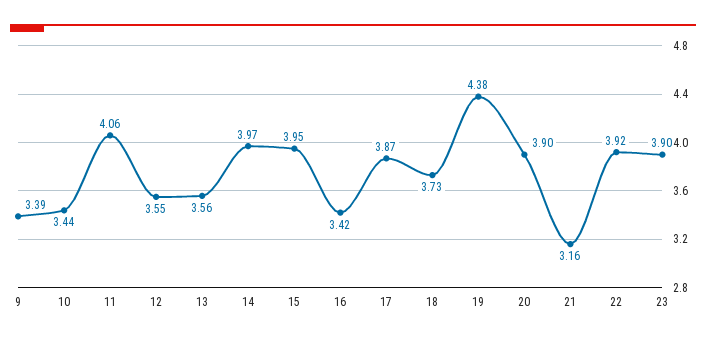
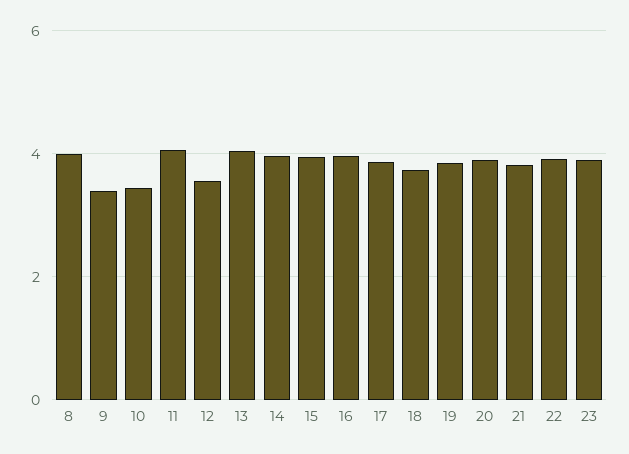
  {
    "9": 3.39,
    "10": 3.44,
    "11": 4.06,
    "12": 3.55,
-   "13": 3.56,
+   "13": 4,
    "14": 3.97,
    "15": 3.95,
-   "16": 3.42,
+   "16": 4,
    "17": 3.87,
    "18": 3.73,
-   "19": 4.38,
+   "19": 3.8,
    "20": 3.9,
-   "21": 3.16,
+   "21": 3.8,
    "22": 3.92,
-   "23": 3.9
+   "23": 3.9,
+   "8": 4
  }

